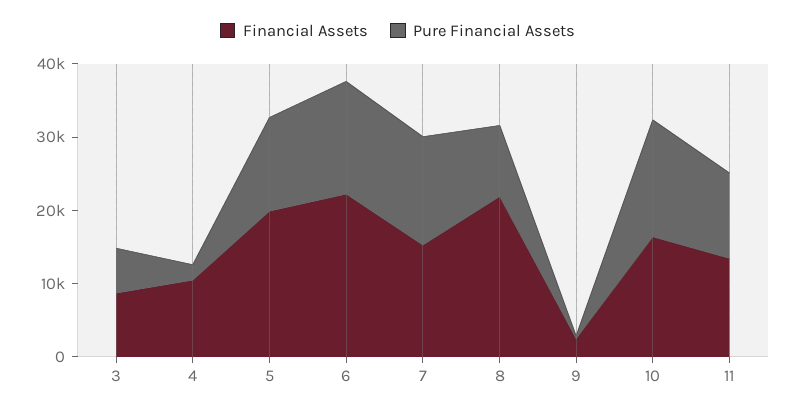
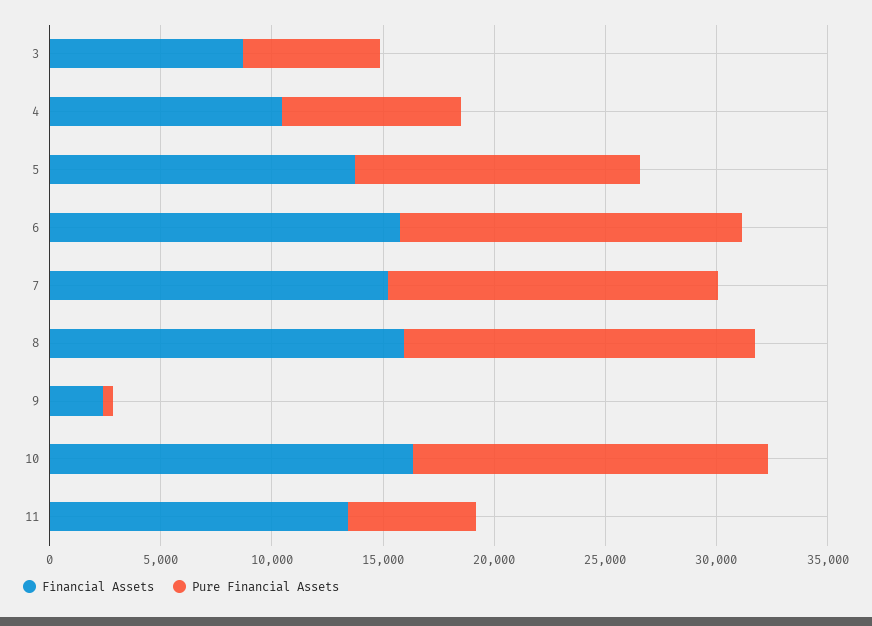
  {
    "Financial Assets": {
      "3": 9000,
      "4": 10000,
-     "5": 20000,
+     "5": 14000,
-     "6": 22000,
+     "6": 16000,
      "7": 15000,
-     "8": 22000,
+     "8": 16000,
      "9": 2000,
      "10": 16000,
      "11": 13000
    },
    "Pure Financial Assets": {
      "3": 6000,
-     "4": 2000,
+     "4": 8000,
      "5": 13000,
      "6": 15000,
      "7": 15000,
-     "8": 10000,
+     "8": 16000,
      "9": 0,
      "10": 16000,
-     "11": 12000
+     "11": 6000
    }
  }

